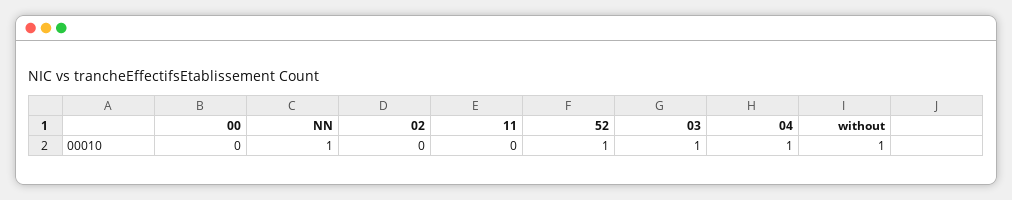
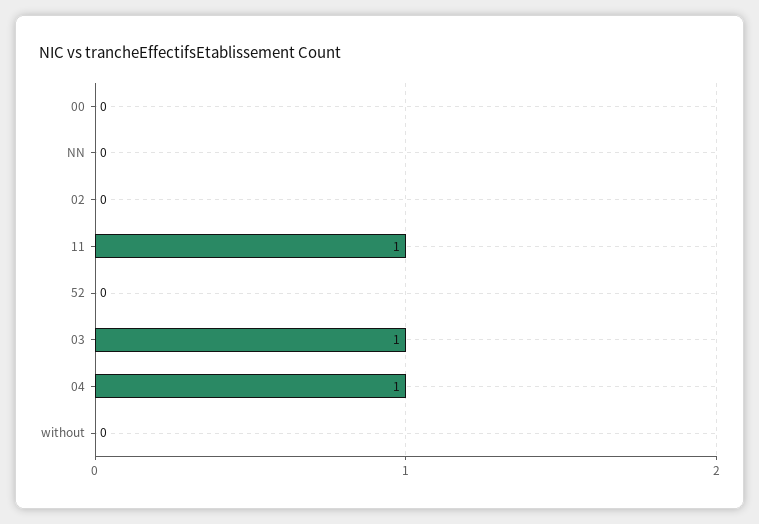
  {
    "00": 0,
-   "NN": 1,
+   "NN": 0,
    "02": 0,
-   "11": 0,
+   "11": 1,
-   "52": 1,
+   "52": 0,
    "03": 1,
    "04": 1,
-   "without": 1
+   "without": 0
  }

